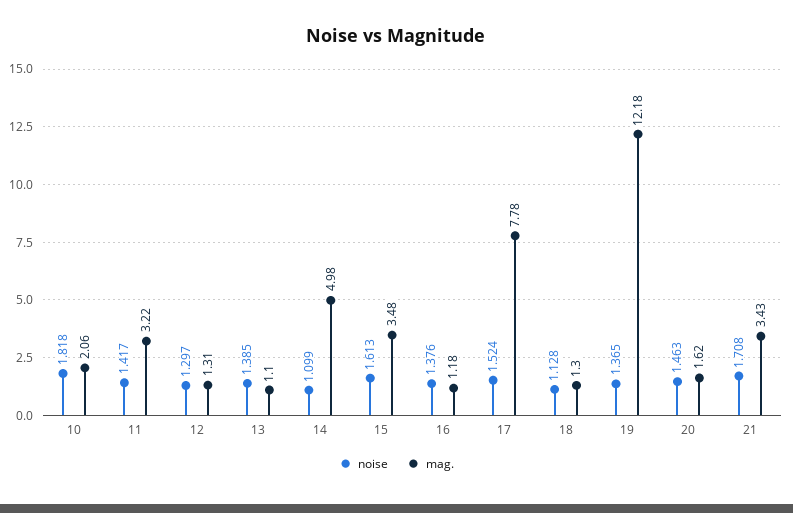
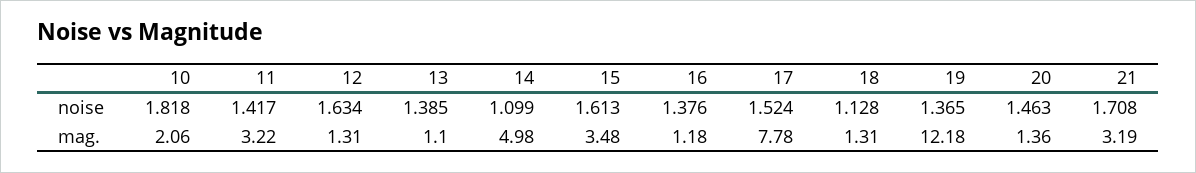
  {
    "noise": {
      "10": 1.818,
      "11": 1.417,
-     "12": 1.297,
+     "12": 1.634,
      "13": 1.385,
      "14": 1.099,
      "15": 1.613,
      "16": 1.376,
      "17": 1.524,
      "18": 1.128,
      "19": 1.365,
      "20": 1.463,
      "21": 1.708
    },
    "mag.": {
      "10": 2.06,
      "11": 3.22,
      "12": 1.31,
      "13": 1.1,
      "14": 4.98,
      "15": 3.48,
      "16": 1.18,
      "17": 7.78,
-     "18": 1.3,
+     "18": 1.31,
      "19": 12.18,
-     "20": 1.62,
+     "20": 1.36,
-     "21": 3.43
+     "21": 3.19
    }
  }

